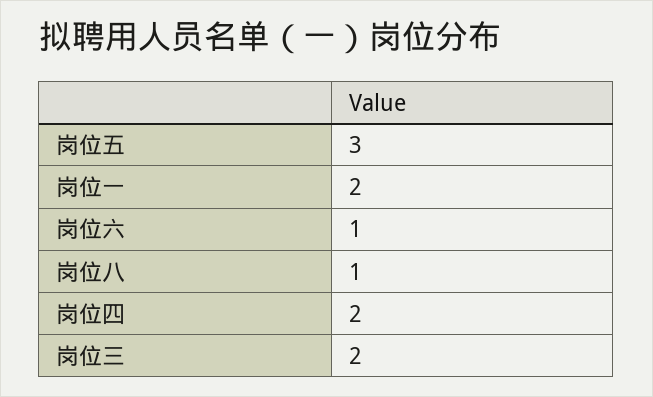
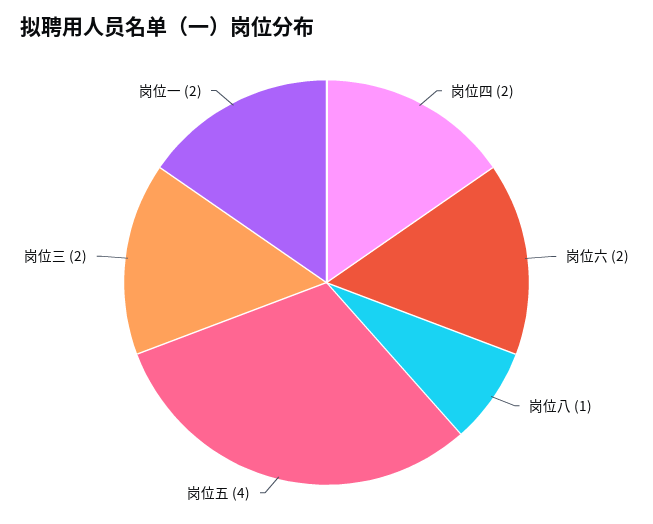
  {
-   "岗位五": 3,
+   "岗位五": 4,
    "岗位一": 2,
-   "岗位六": 1,
+   "岗位六": 2,
    "岗位八": 1,
    "岗位四": 2,
    "岗位三": 2
  }

